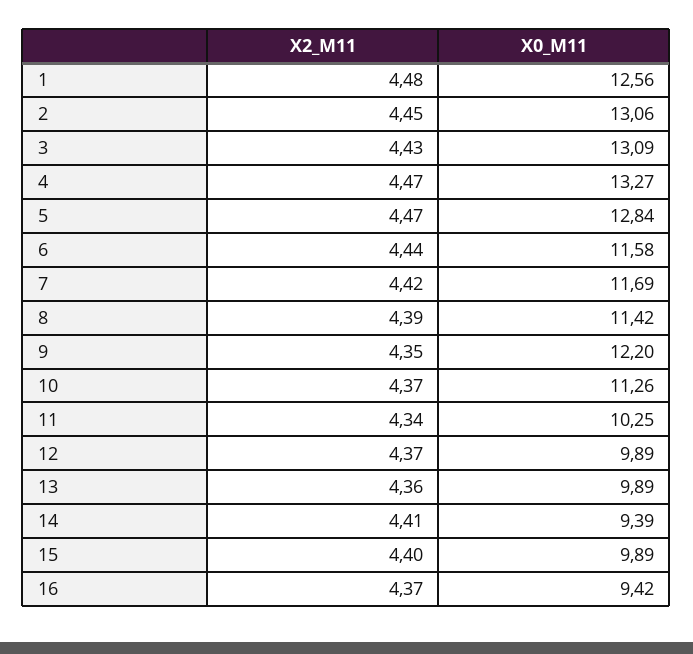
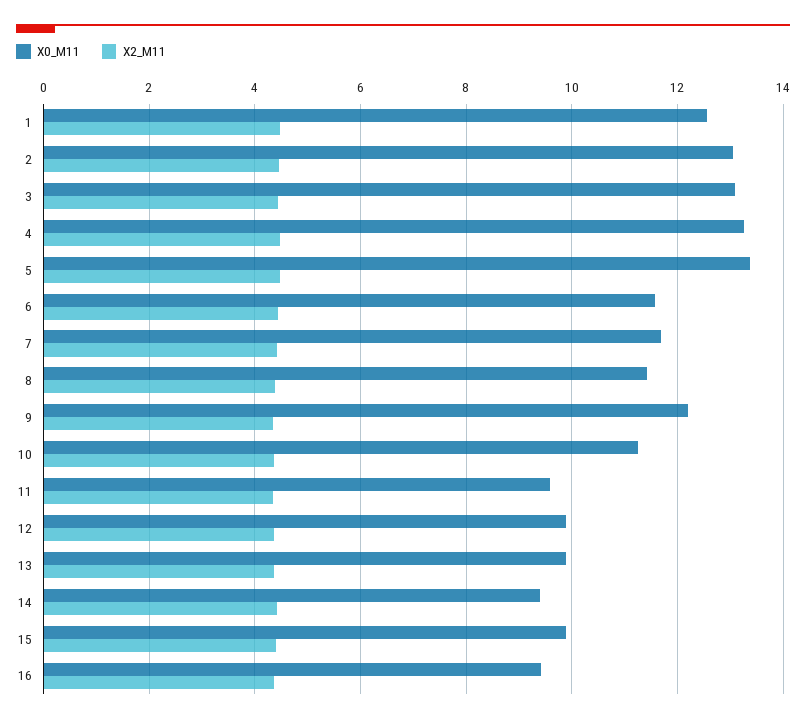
  {
    "X2_M11": {
      "1": 4.48,
      "2": 4.45,
      "3": 4.43,
      "4": 4.47,
      "5": 4.47,
      "6": 4.44,
      "7": 4.42,
      "8": 4.39,
      "9": 4.35,
      "10": 4.37,
      "11": 4.34,
      "12": 4.37,
      "13": 4.36,
      "14": 4.41,
      "15": 4.4,
      "16": 4.37
    },
    "X0_M11": {
      "1": 12.56,
      "2": 13.06,
      "3": 13.09,
      "4": 13.27,
-     "5": 12.84,
+     "5": 13.4,
      "6": 11.58,
      "7": 11.69,
      "8": 11.42,
      "9": 12.2,
      "10": 11.26,
-     "11": 10.25,
+     "11": 9.6,
      "12": 9.89,
      "13": 9.89,
      "14": 9.39,
      "15": 9.89,
      "16": 9.42
    }
  }

